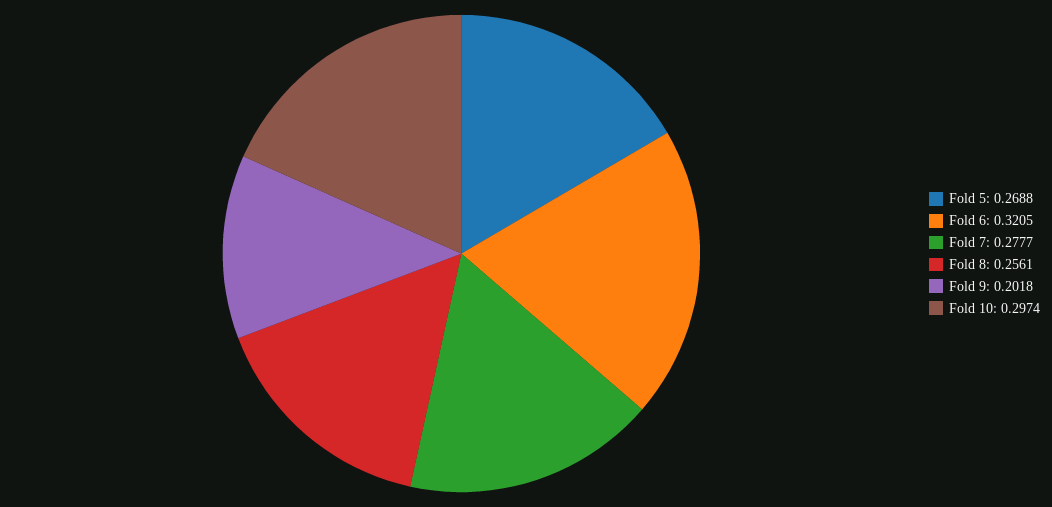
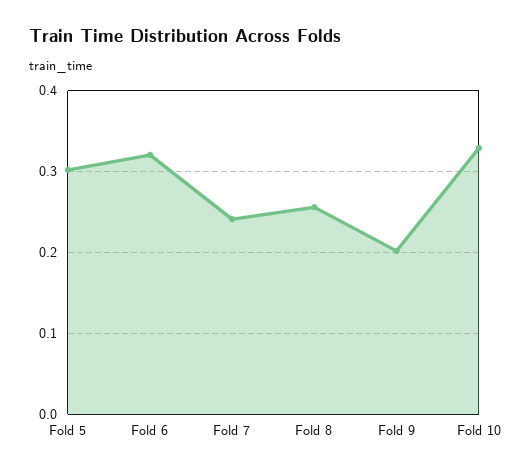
  {
-   "Fold 5": 0.2688,
+   "Fold 5": 0.3,
    "Fold 6": 0.3205,
-   "Fold 7": 0.2777,
+   "Fold 7": 0.24,
    "Fold 8": 0.2561,
    "Fold 9": 0.2018,
-   "Fold 10": 0.2974
+   "Fold 10": 0.33
  }

